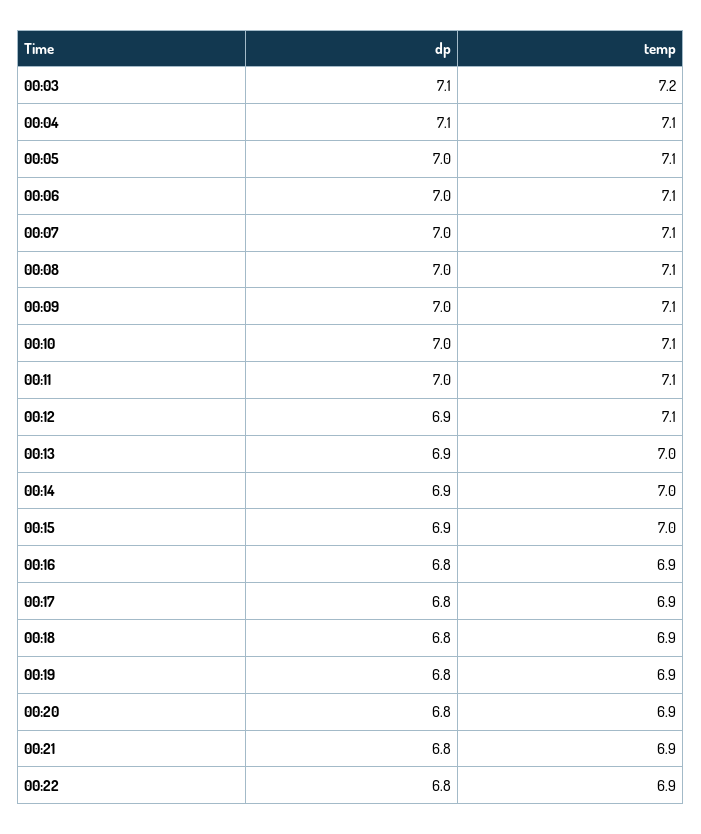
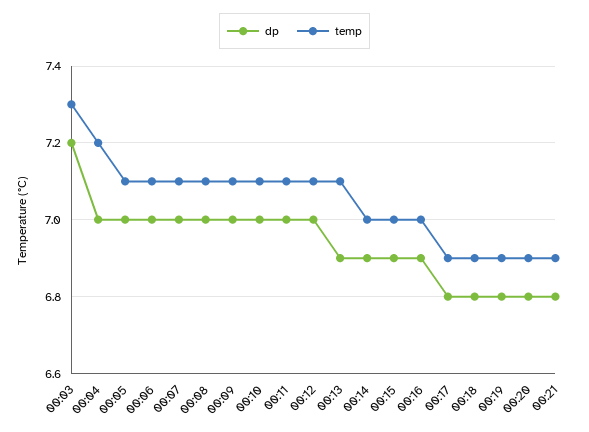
  {
    "dp": {
-     "00:03": 7.1,
+     "00:03": 7.2,
-     "00:04": 7.1,
+     "00:04": 7,
      "00:05": 7,
      "00:06": 7,
      "00:07": 7,
      "00:08": 7,
      "00:09": 7,
      "00:10": 7,
      "00:11": 7,
-     "00:12": 6.9,
+     "00:12": 7,
      "00:13": 6.9,
      "00:14": 6.9,
      "00:15": 6.9,
-     "00:16": 6.8,
+     "00:16": 6.9,
      "00:17": 6.8,
      "00:18": 6.8,
      "00:19": 6.8,
      "00:20": 6.8,
-     "00:21": 6.8,
+     "00:21": 6.8
-     "00:22": 6.8
    },
    "temp": {
-     "00:03": 7.2,
+     "00:03": 7.3,
-     "00:04": 7.1,
+     "00:04": 7.2,
      "00:05": 7.1,
      "00:06": 7.1,
      "00:07": 7.1,
      "00:08": 7.1,
      "00:09": 7.1,
      "00:10": 7.1,
      "00:11": 7.1,
      "00:12": 7.1,
-     "00:13": 7,
+     "00:13": 7.1,
      "00:14": 7,
      "00:15": 7,
-     "00:16": 6.9,
+     "00:16": 7,
      "00:17": 6.9,
      "00:18": 6.9,
      "00:19": 6.9,
      "00:20": 6.9,
-     "00:21": 6.9,
+     "00:21": 6.9
-     "00:22": 6.9
    }
  }

